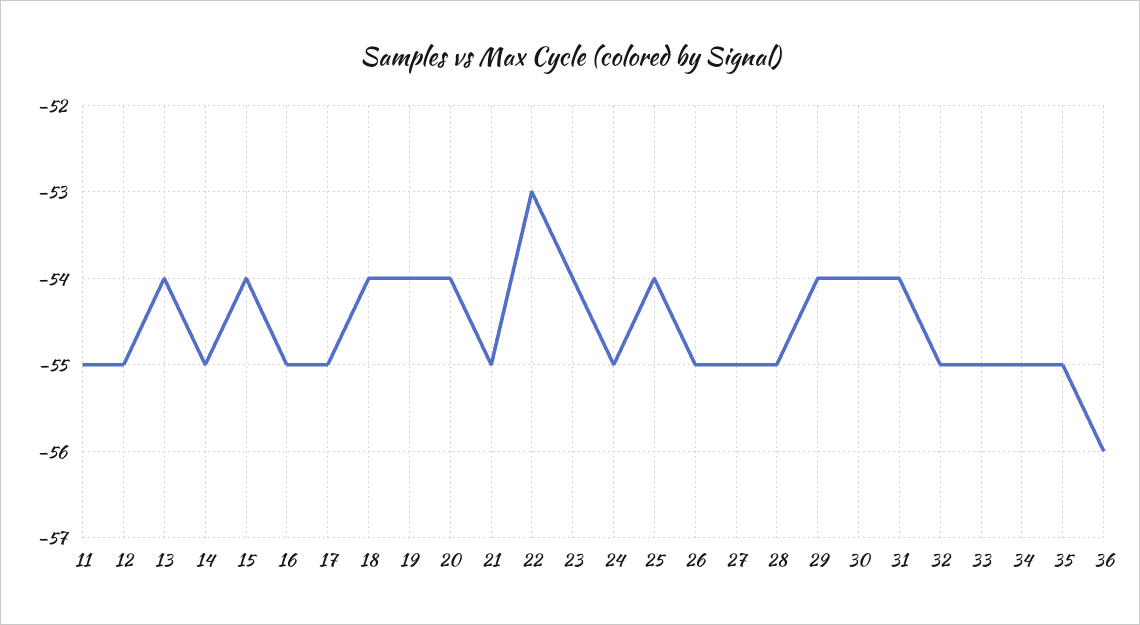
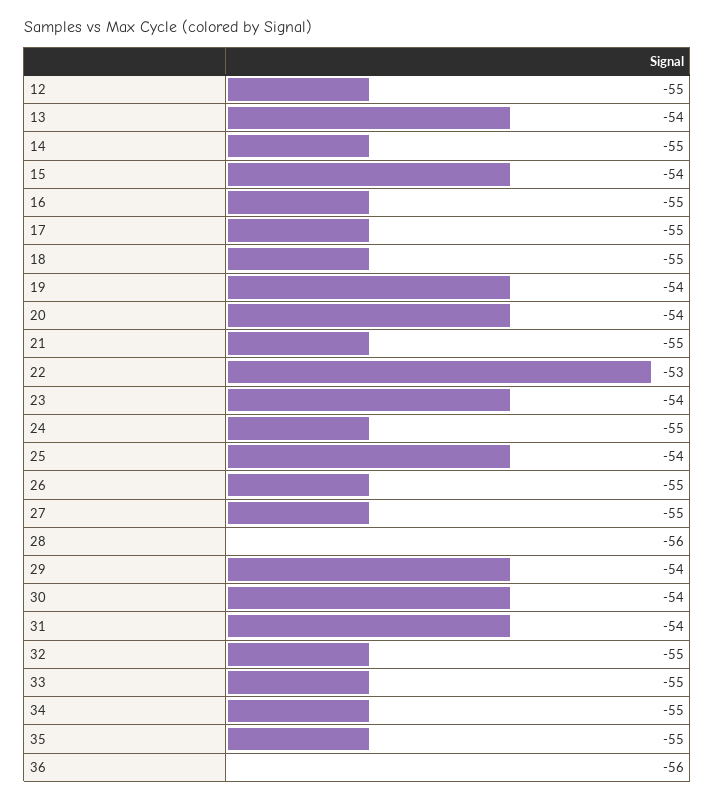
  {
-   "11": -55,
    "12": -55,
    "13": -54,
    "14": -55,
    "15": -54,
    "16": -55,
    "17": -55,
-   "18": -54,
+   "18": -55,
    "19": -54,
    "20": -54,
    "21": -55,
    "22": -53,
    "23": -54,
    "24": -55,
    "25": -54,
    "26": -55,
    "27": -55,
-   "28": -55,
+   "28": -56,
    "29": -54,
    "30": -54,
    "31": -54,
    "32": -55,
    "33": -55,
    "34": -55,
    "35": -55,
    "36": -56
  }

